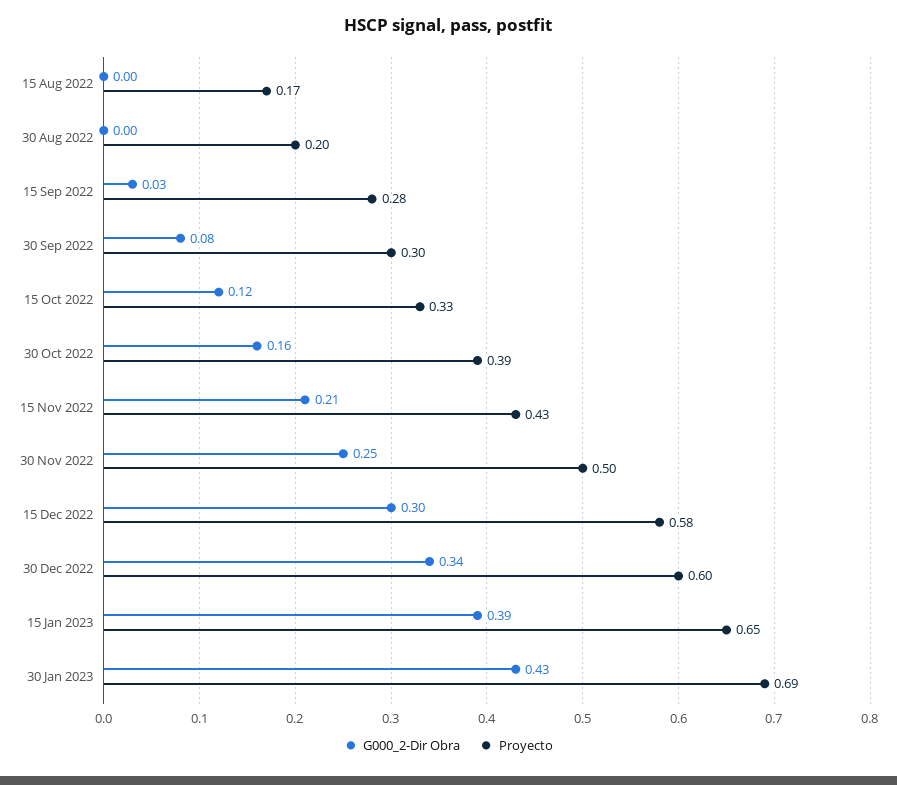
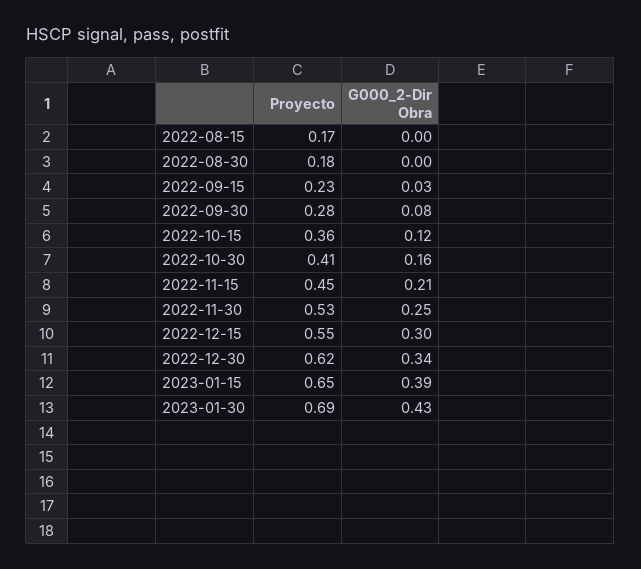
  {
    "G000_2-Dir Obra": {
      "15 Aug 2022": 0,
      "30 Aug 2022": 0,
      "15 Sep 2022": 0.03,
      "30 Sep 2022": 0.08,
      "15 Oct 2022": 0.12,
      "30 Oct 2022": 0.16,
      "15 Nov 2022": 0.21,
      "30 Nov 2022": 0.25,
      "15 Dec 2022": 0.3,
      "30 Dec 2022": 0.34,
      "15 Jan 2023": 0.39,
      "30 Jan 2023": 0.43
    },
    "Proyecto": {
      "15 Aug 2022": 0.17,
-     "30 Aug 2022": 0.2,
+     "30 Aug 2022": 0.18,
-     "15 Sep 2022": 0.28,
+     "15 Sep 2022": 0.23,
-     "30 Sep 2022": 0.3,
+     "30 Sep 2022": 0.28,
-     "15 Oct 2022": 0.33,
+     "15 Oct 2022": 0.36,
-     "30 Oct 2022": 0.39,
+     "30 Oct 2022": 0.41,
-     "15 Nov 2022": 0.43,
+     "15 Nov 2022": 0.45,
-     "30 Nov 2022": 0.5,
+     "30 Nov 2022": 0.53,
-     "15 Dec 2022": 0.58,
+     "15 Dec 2022": 0.55,
-     "30 Dec 2022": 0.6,
+     "30 Dec 2022": 0.62,
      "15 Jan 2023": 0.65,
      "30 Jan 2023": 0.69
    }
  }

